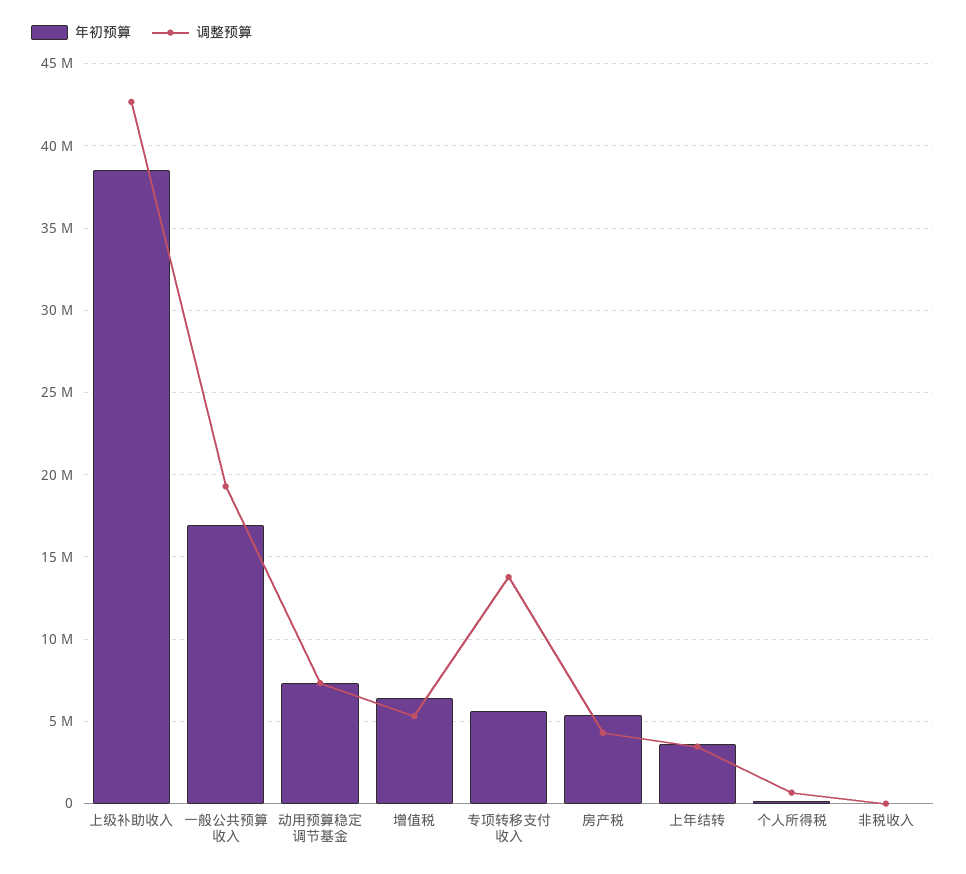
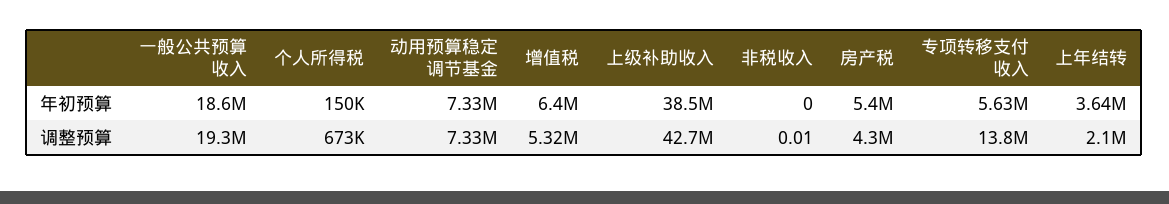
  {
    "年初预算": {
      "上级补助收入": 38500000,
-     "一般公共预算收入": 17000000,
+     "一般公共预算收入": 18600000,
      "动用预算稳定调节基金": 7330000,
      "增值税": 6400000,
      "专项转移支付收入": 5630000,
      "房产税": 5400000,
      "上年结转": 3640000,
      "个人所得税": 150000,
      "非税收入": 0
    },
    "调整预算": {
      "上级补助收入": 42700000,
      "一般公共预算收入": 19300000,
      "动用预算稳定调节基金": 7330000,
      "增值税": 5320000,
      "专项转移支付收入": 13800000,
      "房产税": 4300000,
-     "上年结转": 3500000,
+     "上年结转": 2100000,
      "个人所得税": 673000,
      "非税收入": 0.01
    }
  }

